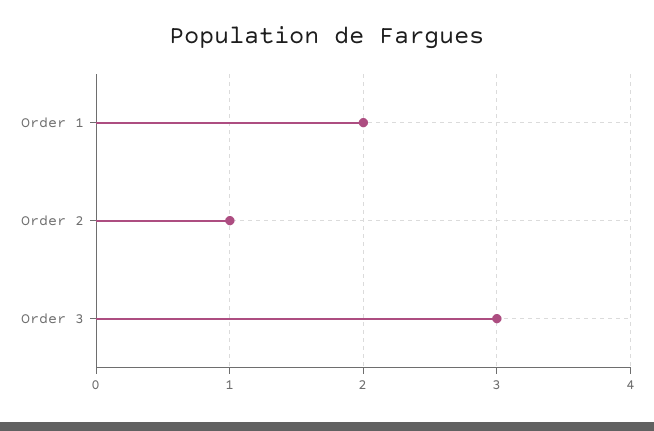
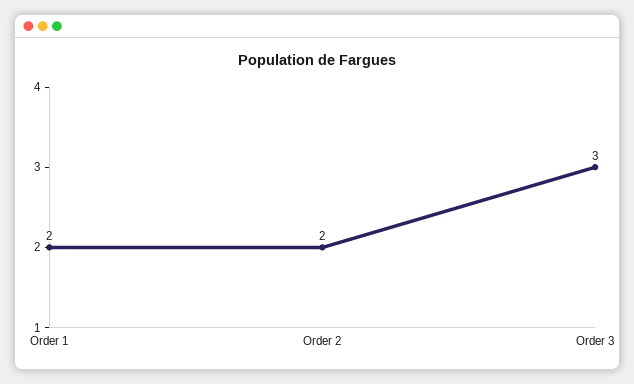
  {
    "Order 1": 2,
-   "Order 2": 1,
+   "Order 2": 2,
    "Order 3": 3
  }

